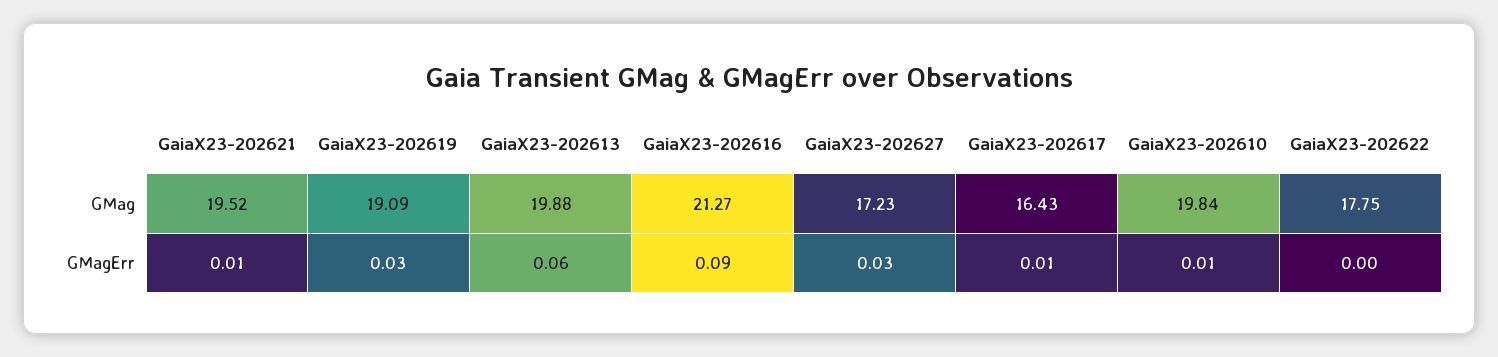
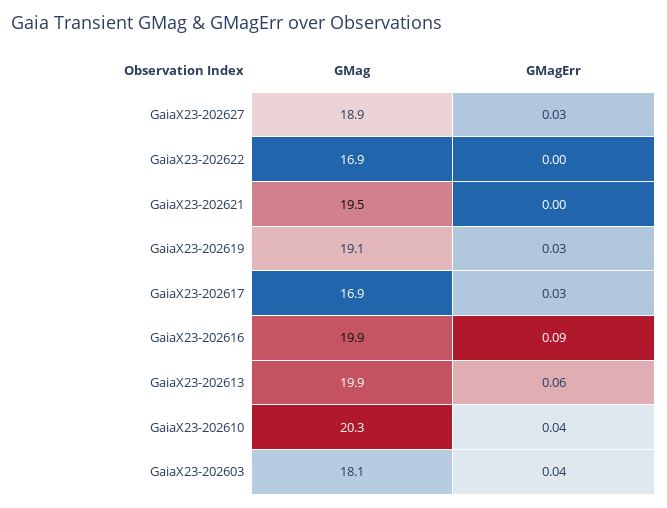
  {
    "GaiaX23-202621": {
      "GMag": 19.52,
-     "GMagErr": 0.01
+     "GMagErr": 0
    },
    "GaiaX23-202619": {
      "GMag": 19.09,
      "GMagErr": 0.03
    },
    "GaiaX23-202613": {
      "GMag": 19.88,
      "GMagErr": 0.06
    },
    "GaiaX23-202616": {
-     "GMag": 21.27,
+     "GMag": 19.9,
      "GMagErr": 0.09
    },
    "GaiaX23-202627": {
-     "GMag": 17.23,
+     "GMag": 18.9,
      "GMagErr": 0.03
    },
    "GaiaX23-202617": {
-     "GMag": 16.43,
+     "GMag": 16.9,
-     "GMagErr": 0.01
+     "GMagErr": 0.03
    },
    "GaiaX23-202610": {
-     "GMag": 19.84,
+     "GMag": 20.3,
-     "GMagErr": 0.01
+     "GMagErr": 0.04
    },
    "GaiaX23-202622": {
-     "GMag": 17.75,
+     "GMag": 16.9,
      "GMagErr": 0
-   }
+   },
+   "GaiaX23-202603": {
+     "GMag": 18.1,
+     "GMagErr": 0.04
+   }
  }

